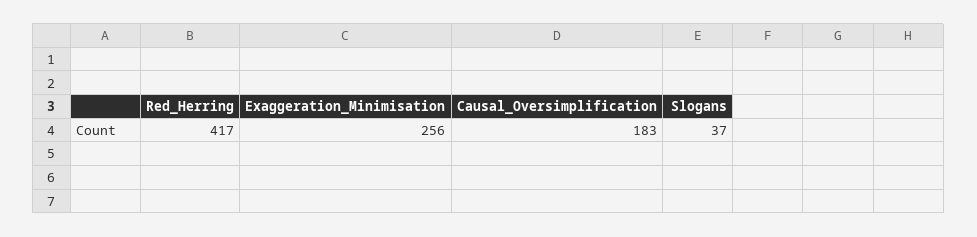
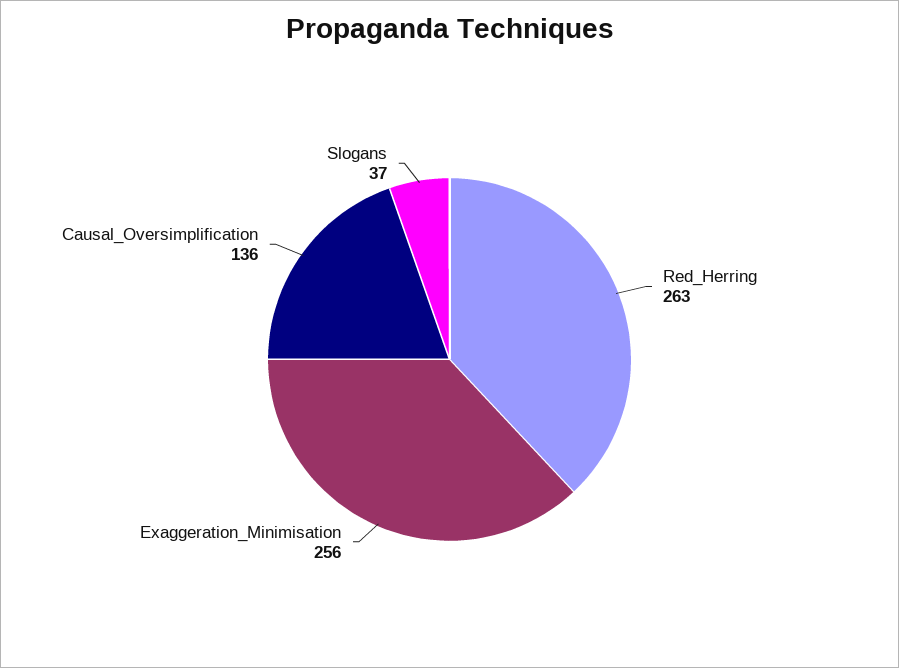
  {
-   "Red_Herring": 417,
+   "Red_Herring": 263,
    "Exaggeration_Minimisation": 256,
-   "Causal_Oversimplification": 183,
+   "Causal_Oversimplification": 136,
    "Slogans": 37
  }

